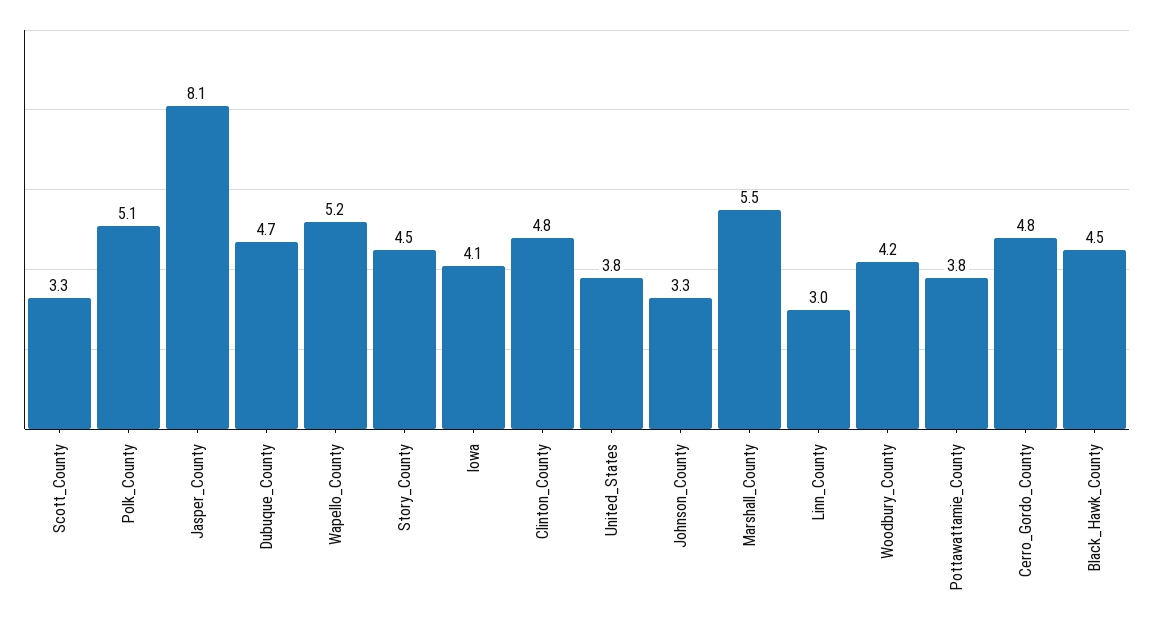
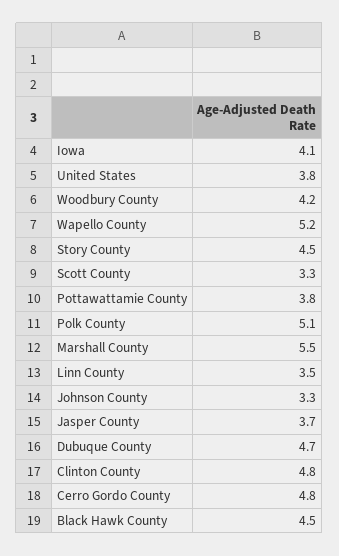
  {
    "Scott_County": 3.3,
    "Polk_County": 5.1,
-   "Jasper_County": 8.1,
+   "Jasper_County": 3.7,
    "Dubuque_County": 4.7,
    "Wapello_County": 5.2,
    "Story_County": 4.5,
    "Iowa": 4.1,
    "Clinton_County": 4.8,
    "United_States": 3.8,
    "Johnson_County": 3.3,
    "Marshall_County": 5.5,
-   "Linn_County": 3,
+   "Linn_County": 3.5,
    "Woodbury_County": 4.2,
    "Pottawattamie_County": 3.8,
    "Cerro_Gordo_County": 4.8,
    "Black_Hawk_County": 4.5
  }

